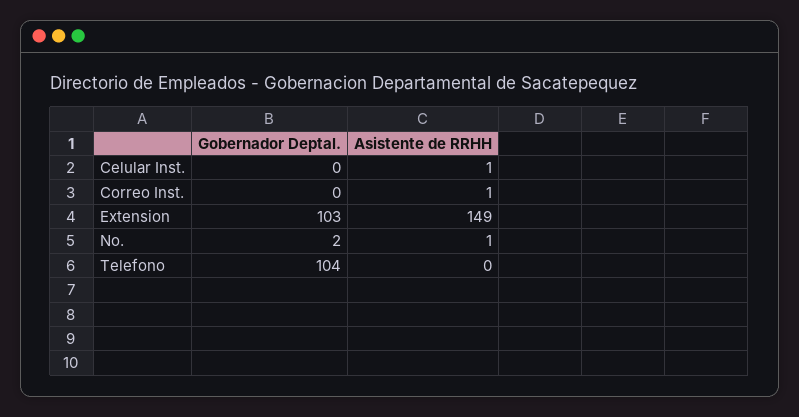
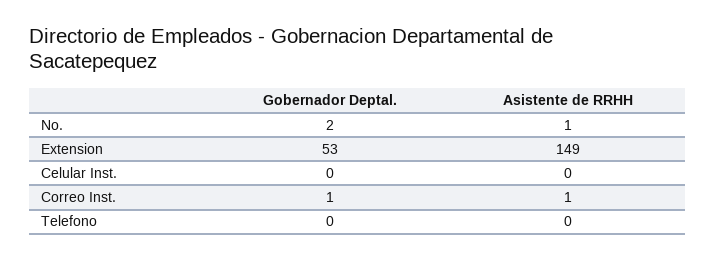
  {
    "Gobernador Deptal.": {
      "Celular Inst.": 0,
-     "Correo Inst.": 0,
+     "Correo Inst.": 1,
-     "Extension": 103,
+     "Extension": 53,
      "No.": 2,
-     "Telefono": 104
+     "Telefono": 0
    },
    "Asistente de RRHH": {
-     "Celular Inst.": 1,
+     "Celular Inst.": 0,
      "Correo Inst.": 1,
      "Extension": 149,
      "No.": 1,
      "Telefono": 0
    }
  }

